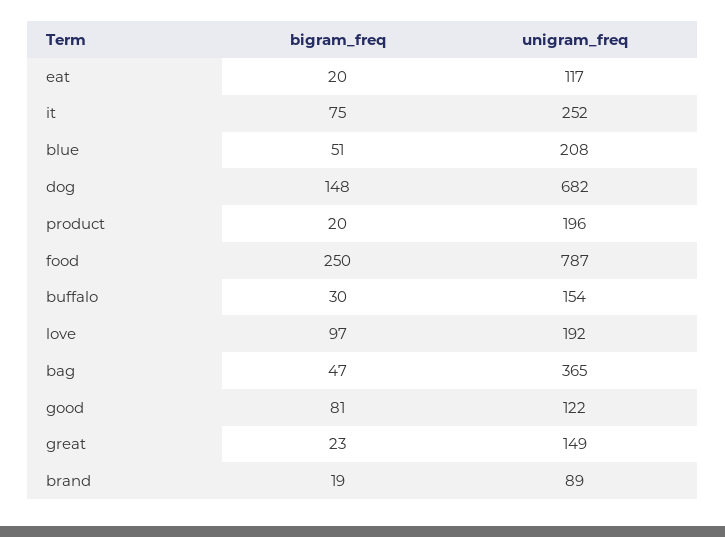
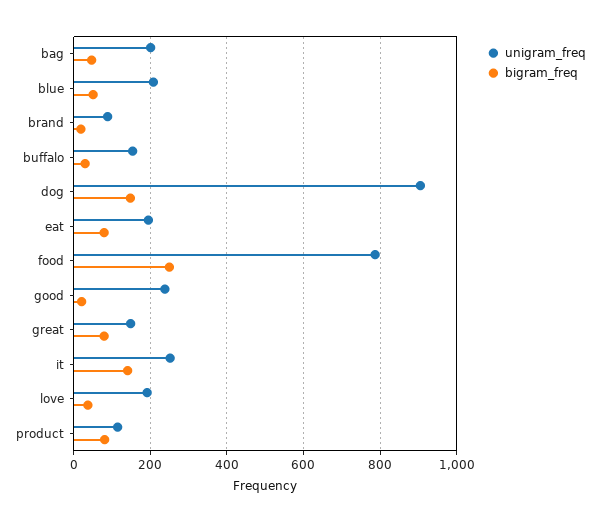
  {
    "bigram_freq": {
-     "eat": 20,
+     "eat": 80,
-     "it": 75,
+     "it": 140,
      "blue": 51,
      "dog": 148,
-     "product": 20,
+     "product": 80,
      "food": 250,
      "buffalo": 30,
-     "love": 97,
+     "love": 40,
      "bag": 47,
-     "good": 81,
+     "good": 20,
-     "great": 23,
+     "great": 80,
      "brand": 19
    },
    "unigram_freq": {
-     "eat": 117,
+     "eat": 200,
      "it": 252,
      "blue": 208,
-     "dog": 682,
+     "dog": 900,
-     "product": 196,
+     "product": 120,
      "food": 787,
      "buffalo": 154,
      "love": 192,
-     "bag": 365,
+     "bag": 200,
-     "good": 122,
+     "good": 240,
      "great": 149,
      "brand": 89
    }
  }

